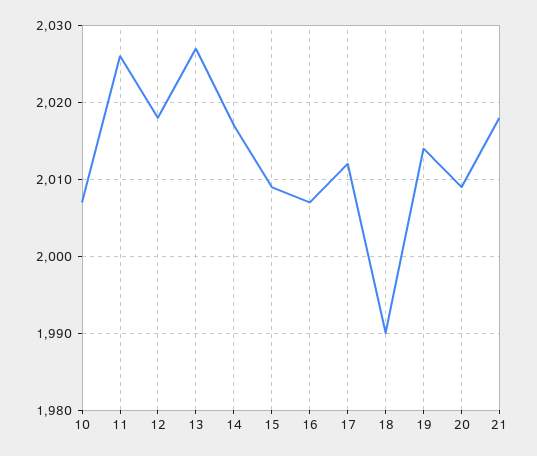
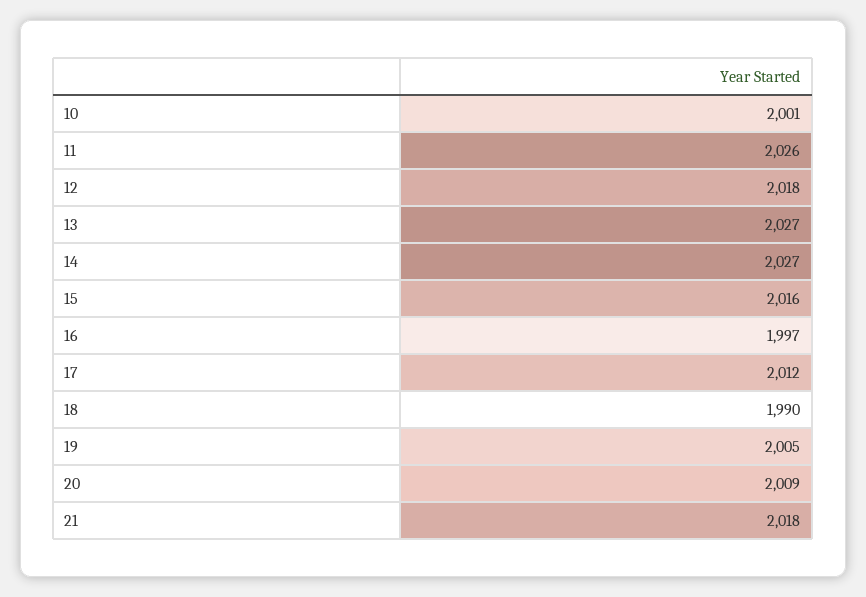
  {
-   "10": 2007,
+   "10": 2001,
    "11": 2026,
    "12": 2018,
    "13": 2027,
-   "14": 2017,
+   "14": 2027,
-   "15": 2009,
+   "15": 2016,
-   "16": 2007,
+   "16": 1997,
    "17": 2012,
    "18": 1990,
-   "19": 2014,
+   "19": 2005,
    "20": 2009,
    "21": 2018
  }

